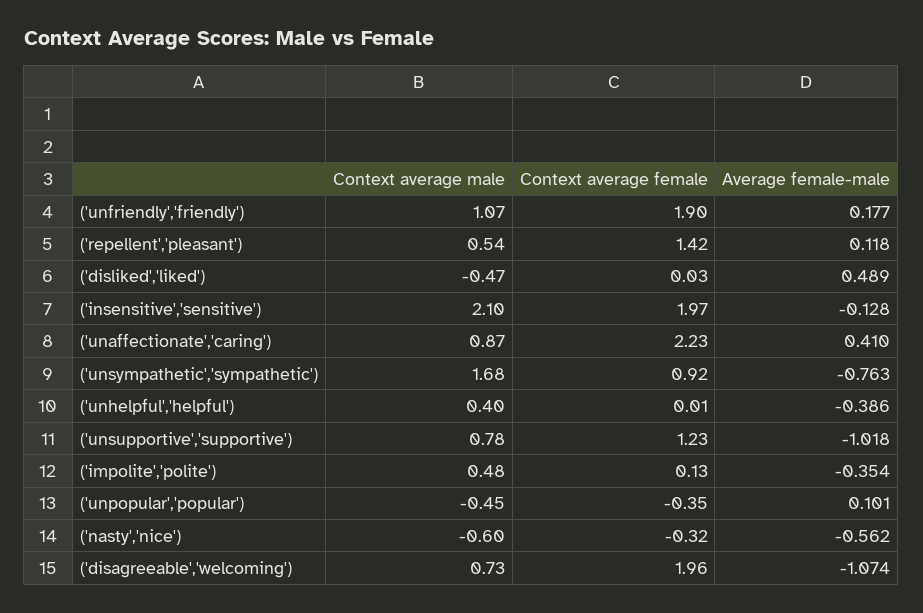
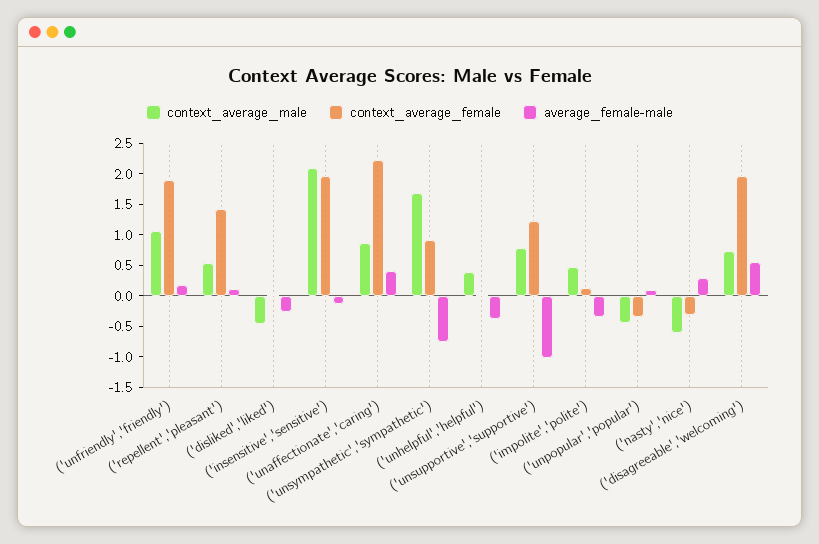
  {
    "Context average male": {
      "('unfriendly','friendly')": 1.07,
      "('repellent','pleasant')": 0.54,
      "('disliked','liked')": -0.47,
      "('insensitive','sensitive')": 2.1,
      "('unaffectionate','caring')": 0.87,
      "('unsympathetic','sympathetic')": 1.68,
      "('unhelpful','helpful')": 0.4,
      "('unsupportive','supportive')": 0.78,
      "('impolite','polite')": 0.48,
      "('unpopular','popular')": -0.45,
      "('nasty','nice')": -0.6,
      "('disagreeable','welcoming')": 0.73
    },
    "Context average female": {
      "('unfriendly','friendly')": 1.9,
      "('repellent','pleasant')": 1.42,
      "('disliked','liked')": 0.03,
      "('insensitive','sensitive')": 1.97,
      "('unaffectionate','caring')": 2.23,
      "('unsympathetic','sympathetic')": 0.92,
      "('unhelpful','helpful')": 0.01,
      "('unsupportive','supportive')": 1.23,
      "('impolite','polite')": 0.13,
      "('unpopular','popular')": -0.35,
      "('nasty','nice')": -0.32,
      "('disagreeable','welcoming')": 1.96
    },
    "Average female-male": {
      "('unfriendly','friendly')": 0.177,
      "('repellent','pleasant')": 0.118,
-     "('disliked','liked')": 0.489,
+     "('disliked','liked')": -0.25,
      "('insensitive','sensitive')": -0.128,
      "('unaffectionate','caring')": 0.41,
      "('unsympathetic','sympathetic')": -0.763,
      "('unhelpful','helpful')": -0.386,
      "('unsupportive','supportive')": -1.018,
      "('impolite','polite')": -0.354,
      "('unpopular','popular')": 0.101,
-     "('nasty','nice')": -0.562,
+     "('nasty','nice')": 0.25,
-     "('disagreeable','welcoming')": -1.074
+     "('disagreeable','welcoming')": 0.5
    }
  }

